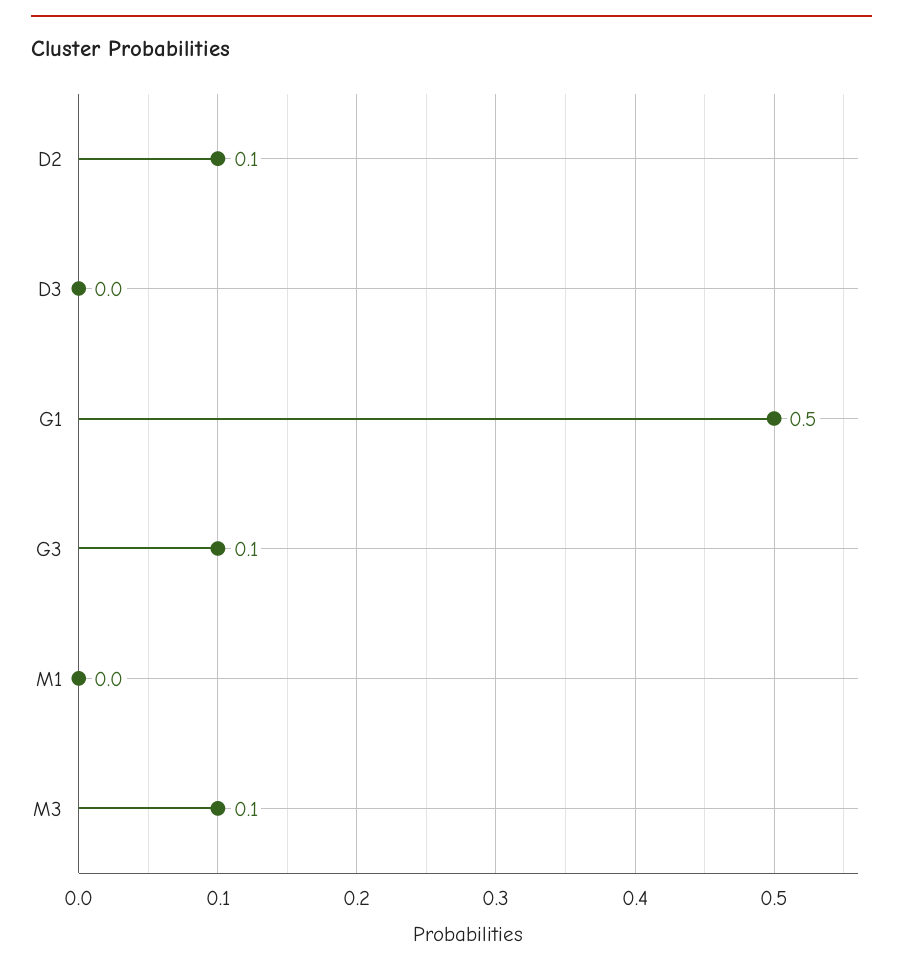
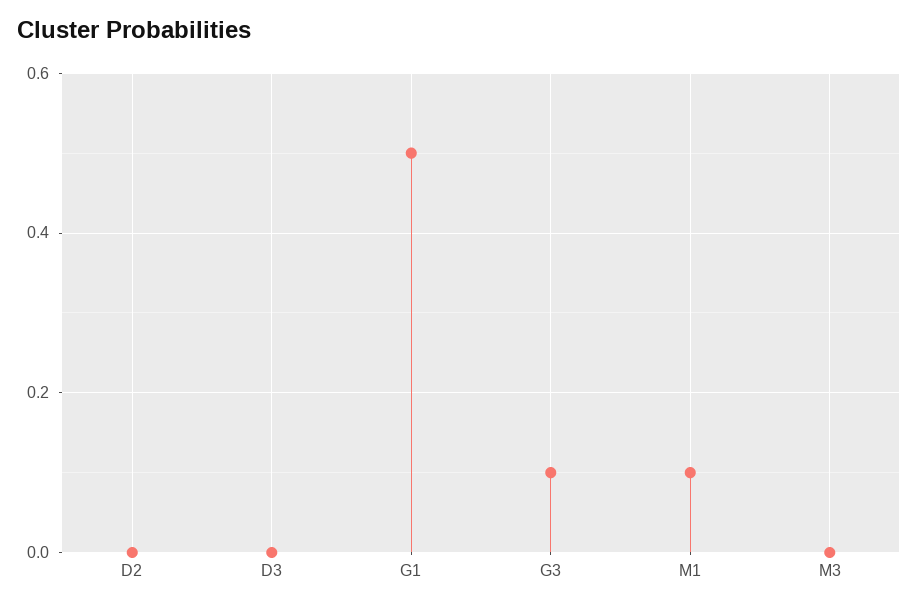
  {
-   "D2": 0.1,
+   "D2": 0,
    "D3": 0,
    "G1": 0.5,
    "G3": 0.1,
-   "M1": 0,
+   "M1": 0.1,
-   "M3": 0.1
+   "M3": 0
  }

